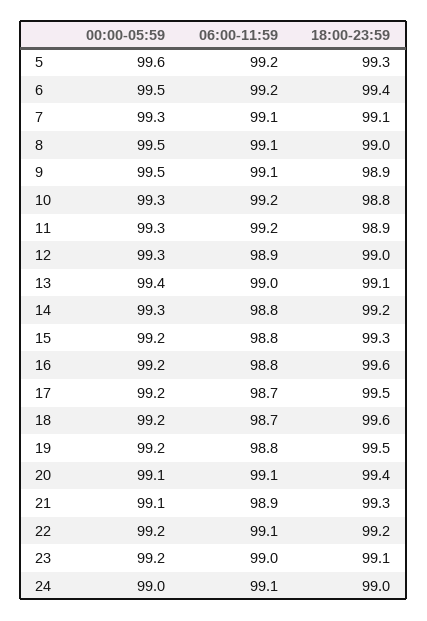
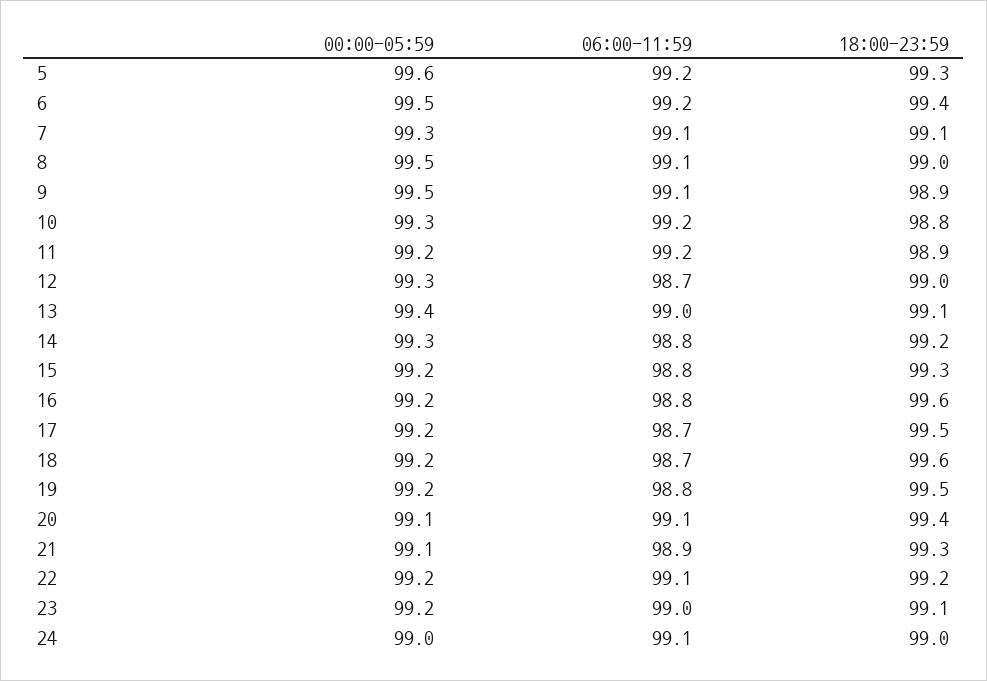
  {
    "00:00-05:59": {
      "5": 99.6,
      "6": 99.5,
      "7": 99.3,
      "8": 99.5,
      "9": 99.5,
      "10": 99.3,
-     "11": 99.3,
+     "11": 99.2,
      "12": 99.3,
      "13": 99.4,
      "14": 99.3,
      "15": 99.2,
      "16": 99.2,
      "17": 99.2,
      "18": 99.2,
      "19": 99.2,
      "20": 99.1,
      "21": 99.1,
      "22": 99.2,
      "23": 99.2,
      "24": 99
    },
    "06:00-11:59": {
      "5": 99.2,
      "6": 99.2,
      "7": 99.1,
      "8": 99.1,
      "9": 99.1,
      "10": 99.2,
      "11": 99.2,
-     "12": 98.9,
+     "12": 98.7,
      "13": 99,
      "14": 98.8,
      "15": 98.8,
      "16": 98.8,
      "17": 98.7,
      "18": 98.7,
      "19": 98.8,
      "20": 99.1,
      "21": 98.9,
      "22": 99.1,
      "23": 99,
      "24": 99.1
    },
    "18:00-23:59": {
      "5": 99.3,
      "6": 99.4,
      "7": 99.1,
      "8": 99,
      "9": 98.9,
      "10": 98.8,
      "11": 98.9,
      "12": 99,
      "13": 99.1,
      "14": 99.2,
      "15": 99.3,
      "16": 99.6,
      "17": 99.5,
      "18": 99.6,
      "19": 99.5,
      "20": 99.4,
      "21": 99.3,
      "22": 99.2,
      "23": 99.1,
      "24": 99
    }
  }

